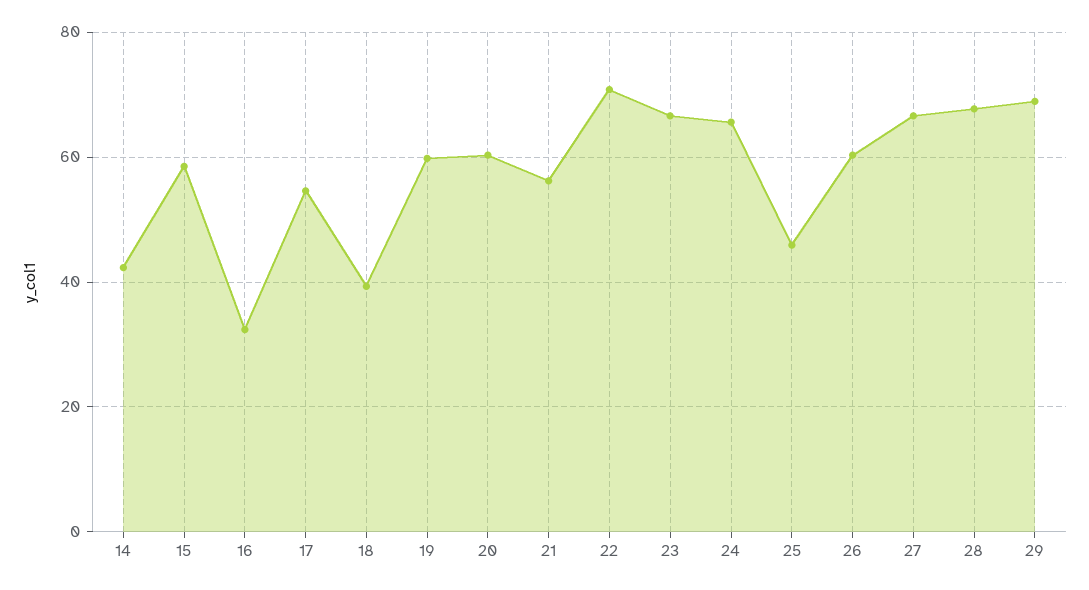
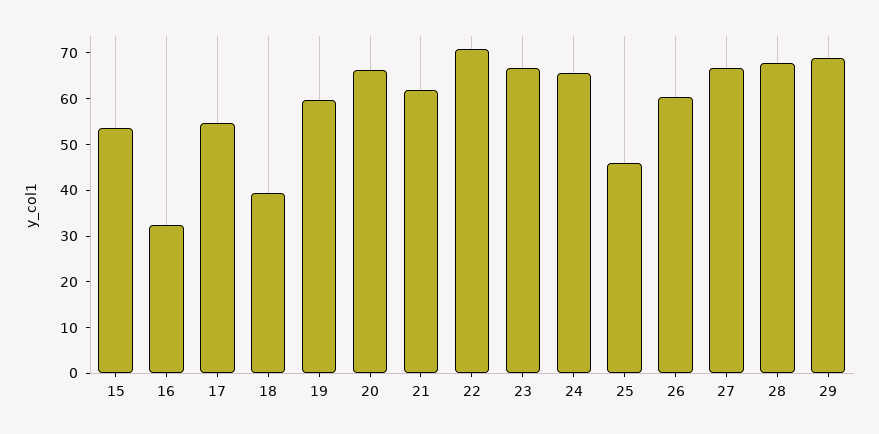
  {
-   "14": 42,
-   "15": 58,
+   "15": 54,
    "16": 32,
    "17": 54,
    "18": 40,
    "19": 60,
-   "20": 60,
+   "20": 66,
-   "21": 56,
+   "21": 62,
    "22": 70,
    "23": 66,
    "24": 66,
    "25": 46,
    "26": 60,
    "27": 66,
    "28": 68,
    "29": 68
  }

